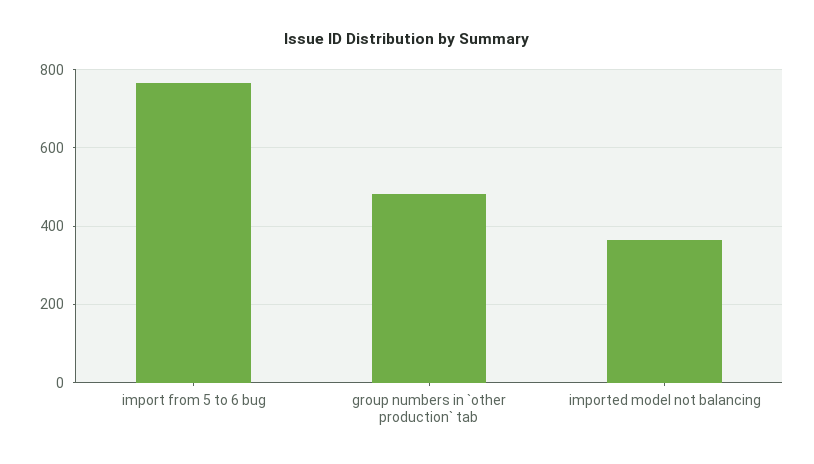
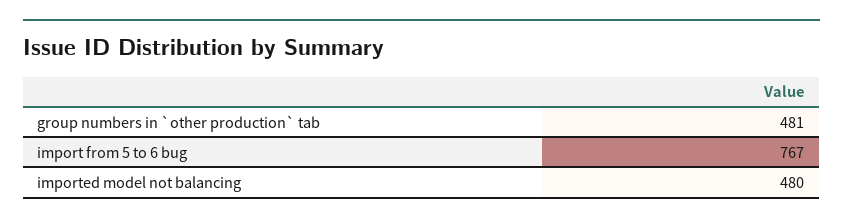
  {
    "import from 5 to 6 bug": 767,
    "group numbers in `other production` tab": 481,
-   "imported model not balancing": 360
+   "imported model not balancing": 480
  }

